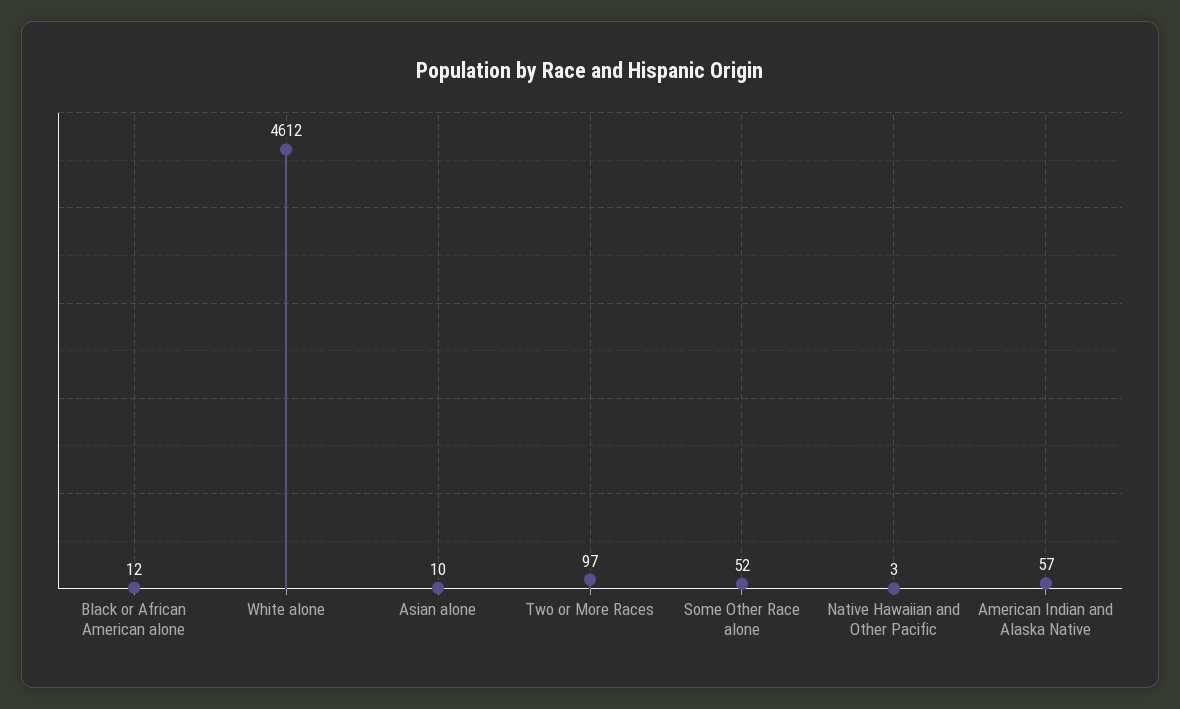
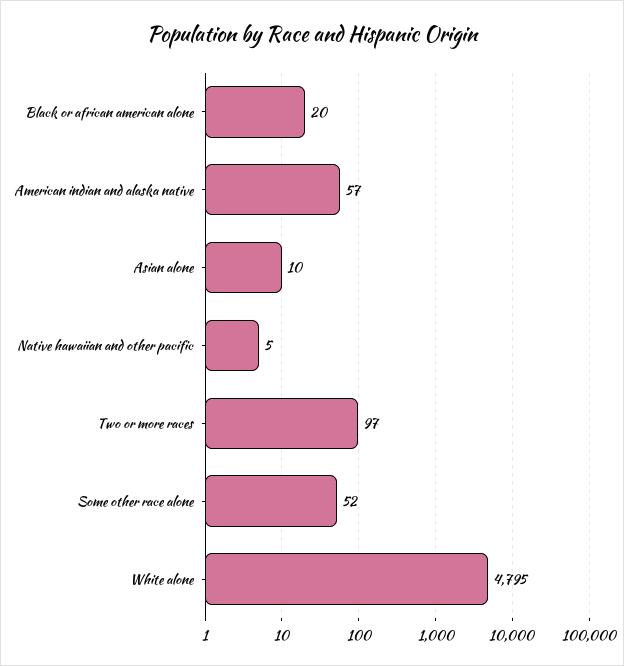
  {
-   "Black or African American alone": 12,
+   "Black or African American alone": 20,
-   "White alone": 4612,
+   "White alone": 4795,
    "Asian alone": 10,
    "Two or More Races": 97,
    "Some Other Race alone": 52,
-   "Native Hawaiian and Other Pacific": 3,
+   "Native Hawaiian and Other Pacific": 5,
    "American Indian and Alaska Native": 57
  }

